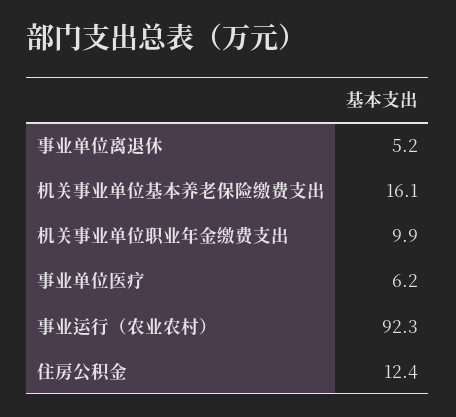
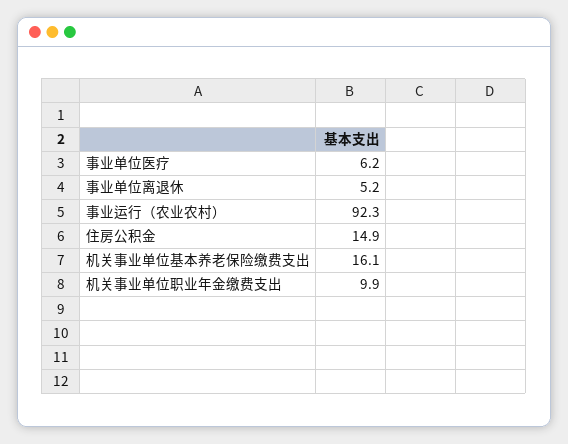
  {
    "事业单位离退休": 5.2,
    "机关事业单位基本养老保险缴费支出": 16.1,
    "机关事业单位职业年金缴费支出": 9.9,
    "事业单位医疗": 6.2,
    "事业运行（农业农村）": 92.3,
-   "住房公积金": 12.4
+   "住房公积金": 14.9
  }

